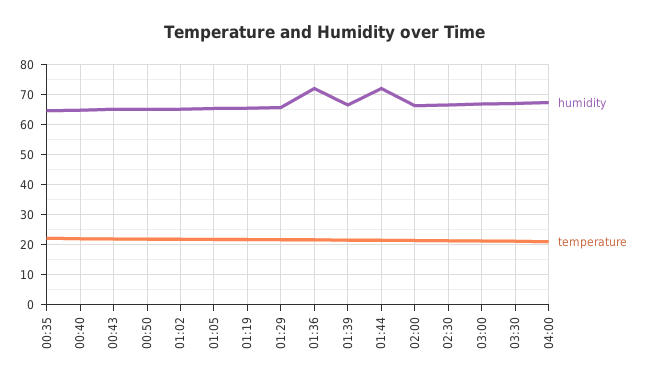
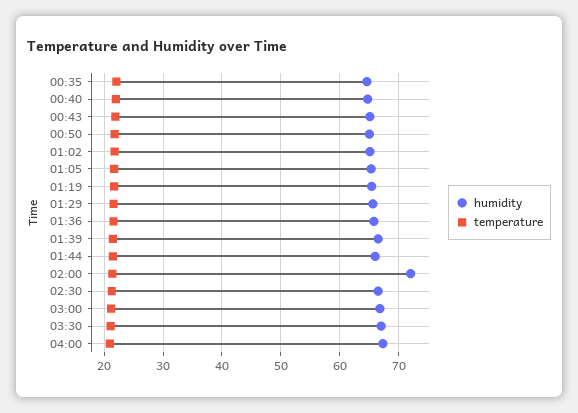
  {
    "humidity": {
      "00:35": 64,
      "00:40": 64,
      "00:43": 66,
      "00:50": 66,
      "01:02": 66,
      "01:05": 66,
      "01:19": 66,
      "01:29": 66,
-     "01:36": 72,
+     "01:36": 66,
      "01:39": 66,
-     "01:44": 72,
+     "01:44": 66,
-     "02:00": 66,
+     "02:00": 72,
      "02:30": 66,
      "03:00": 66,
      "03:30": 68,
      "04:00": 68
    },
    "temperature": {
      "00:35": 22,
      "00:40": 22,
      "00:43": 22,
      "00:50": 22,
      "01:02": 22,
      "01:05": 22,
      "01:19": 22,
      "01:29": 22,
      "01:36": 22,
      "01:39": 22,
      "01:44": 22,
      "02:00": 22,
      "02:30": 22,
      "03:00": 22,
      "03:30": 22,
      "04:00": 22
    }
  }

